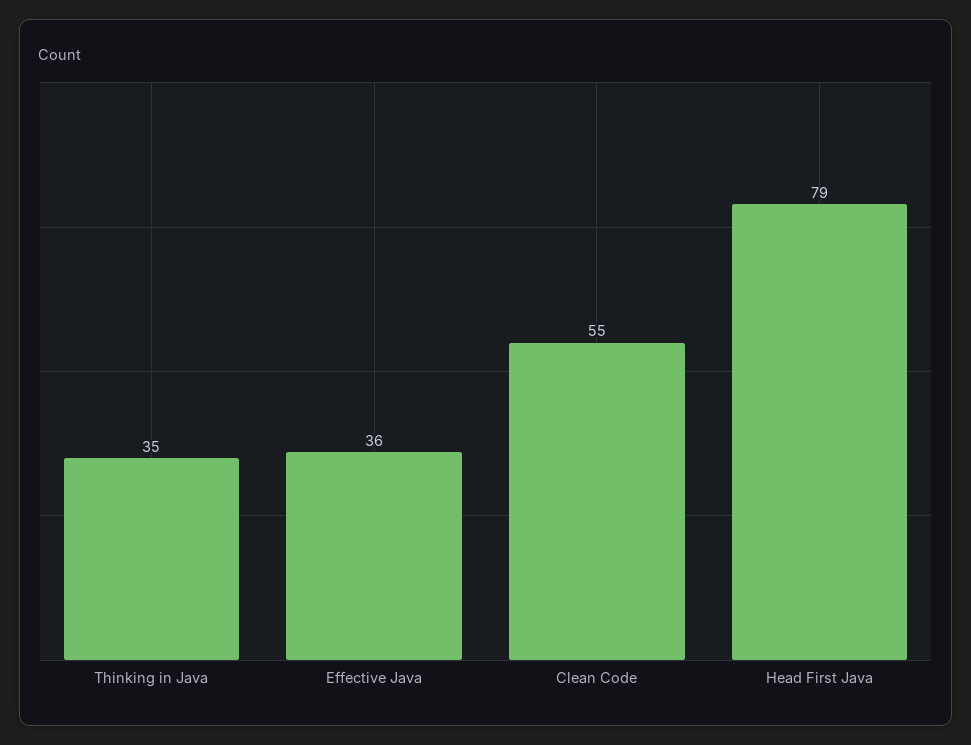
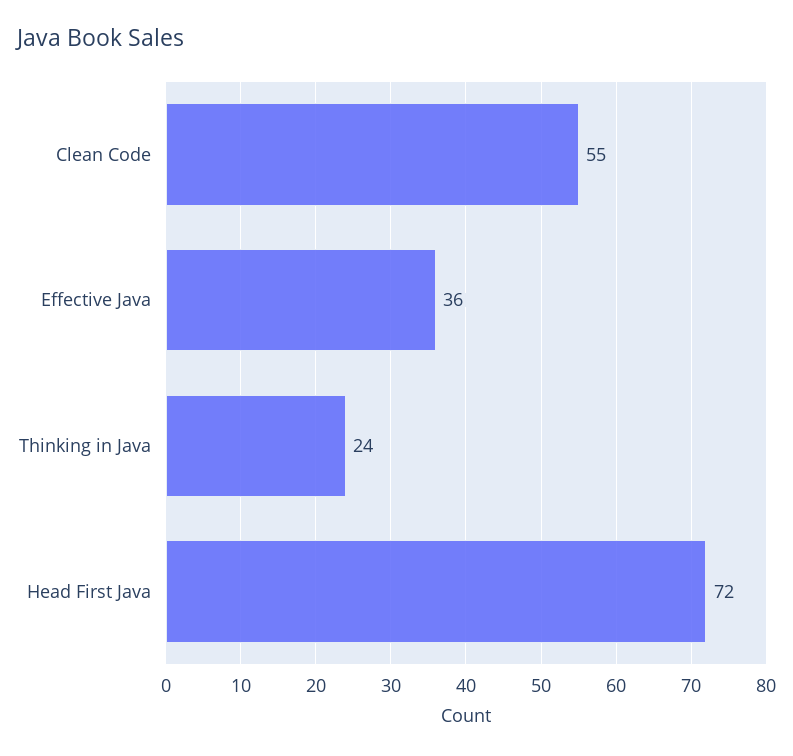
  {
-   "Thinking in Java": 35,
+   "Thinking in Java": 24,
    "Effective Java": 36,
    "Clean Code": 55,
-   "Head First Java": 79
+   "Head First Java": 72
  }

